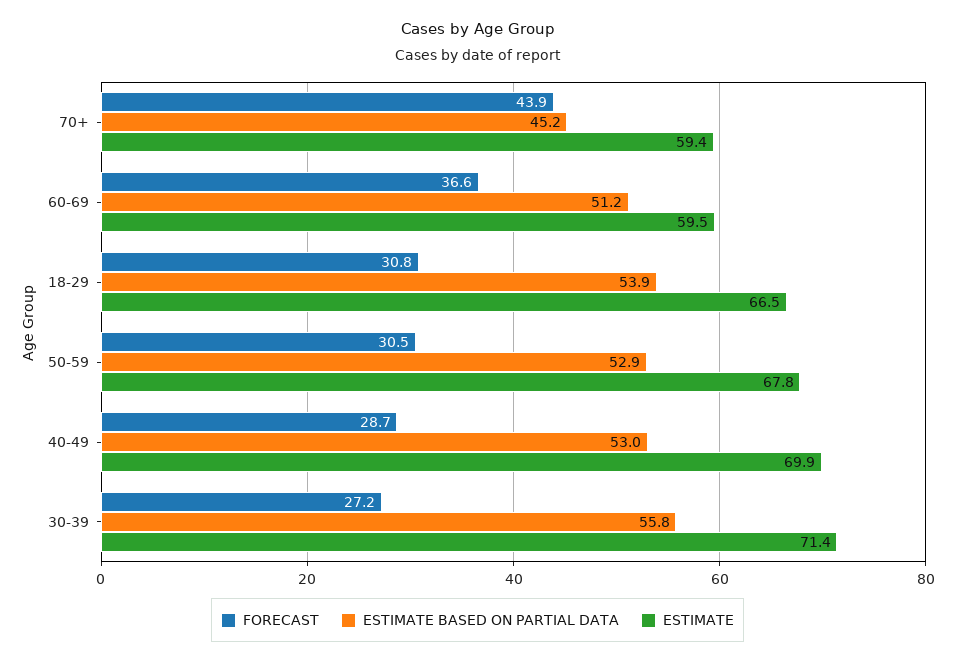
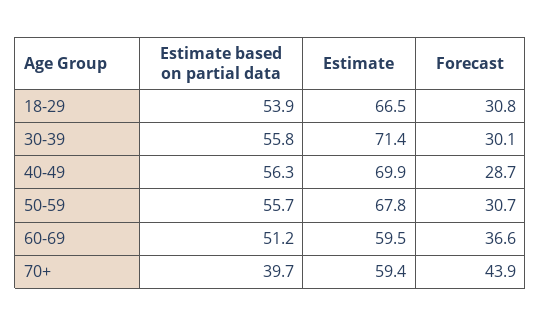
  {
    "FORECAST": {
      "70+": 43.9,
      "60-69": 36.6,
      "18-29": 30.8,
-     "50-59": 30.5,
+     "50-59": 30.7,
      "40-49": 28.7,
-     "30-39": 27.2
+     "30-39": 30.1
    },
    "ESTIMATE BASED ON PARTIAL DATA": {
-     "70+": 45.2,
+     "70+": 39.7,
      "60-69": 51.2,
      "18-29": 53.9,
-     "50-59": 52.9,
+     "50-59": 55.7,
-     "40-49": 53,
+     "40-49": 56.3,
      "30-39": 55.8
    },
    "ESTIMATE": {
      "70+": 59.4,
      "60-69": 59.5,
      "18-29": 66.5,
      "50-59": 67.8,
      "40-49": 69.9,
      "30-39": 71.4
    }
  }

